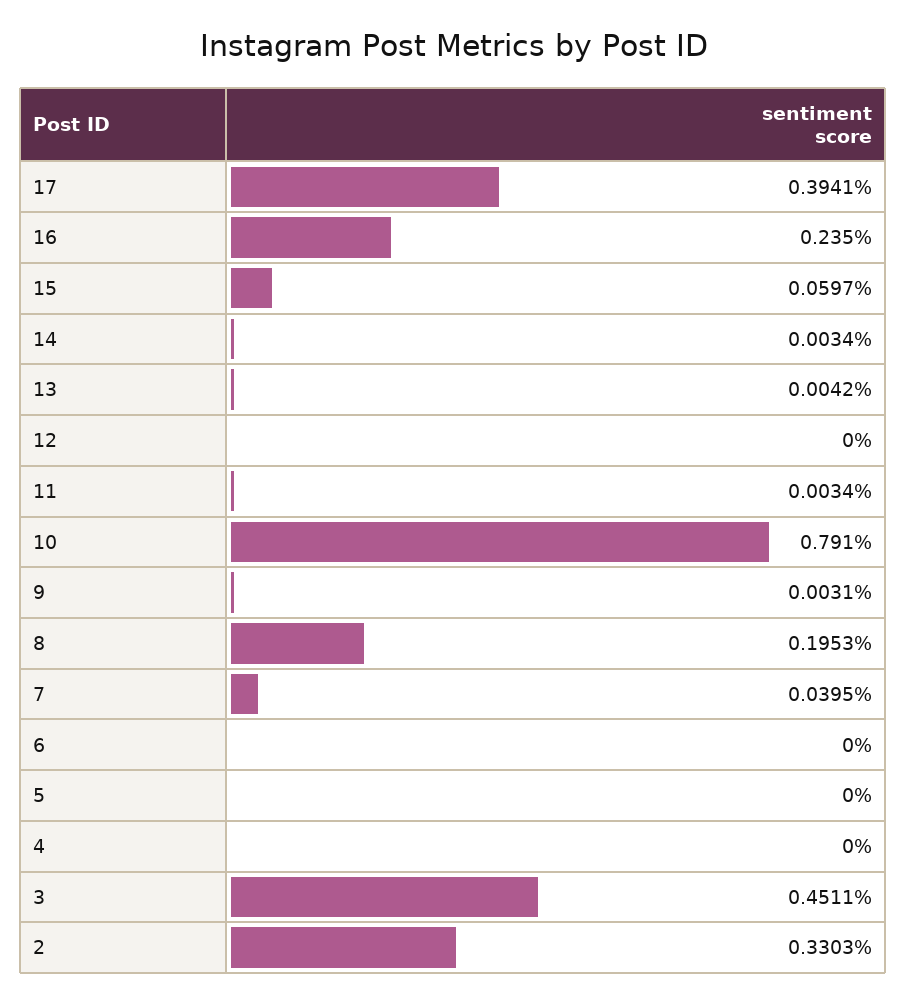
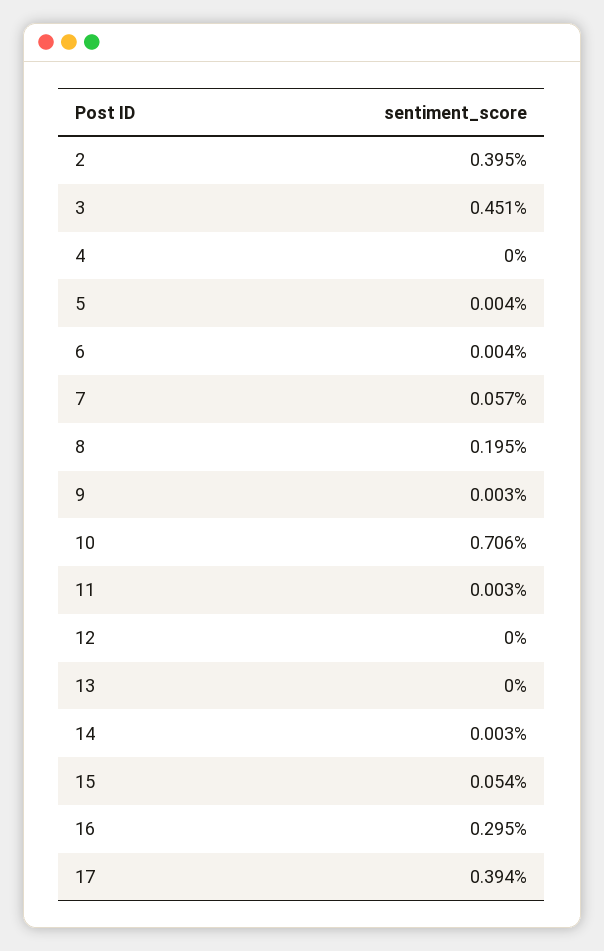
  {
    "17": 0.3941,
-   "16": 0.235,
+   "16": 0.295,
-   "15": 0.0597,
+   "15": 0.054,
    "14": 0.0034,
-   "13": 0.0042,
+   "13": 0,
    "12": 0,
    "11": 0.0034,
-   "10": 0.791,
+   "10": 0.706,
    "9": 0.0031,
    "8": 0.1953,
-   "7": 0.0395,
+   "7": 0.057,
-   "6": 0,
+   "6": 0.004,
-   "5": 0,
+   "5": 0.004,
    "4": 0,
    "3": 0.4511,
-   "2": 0.3303
+   "2": 0.395
  }

